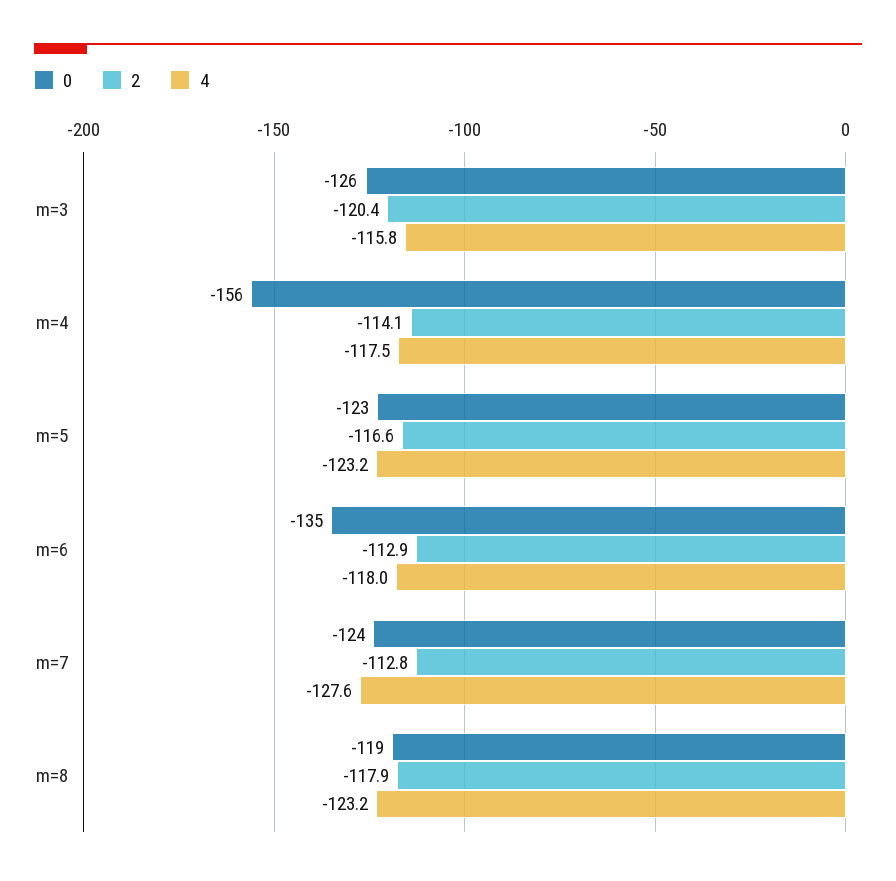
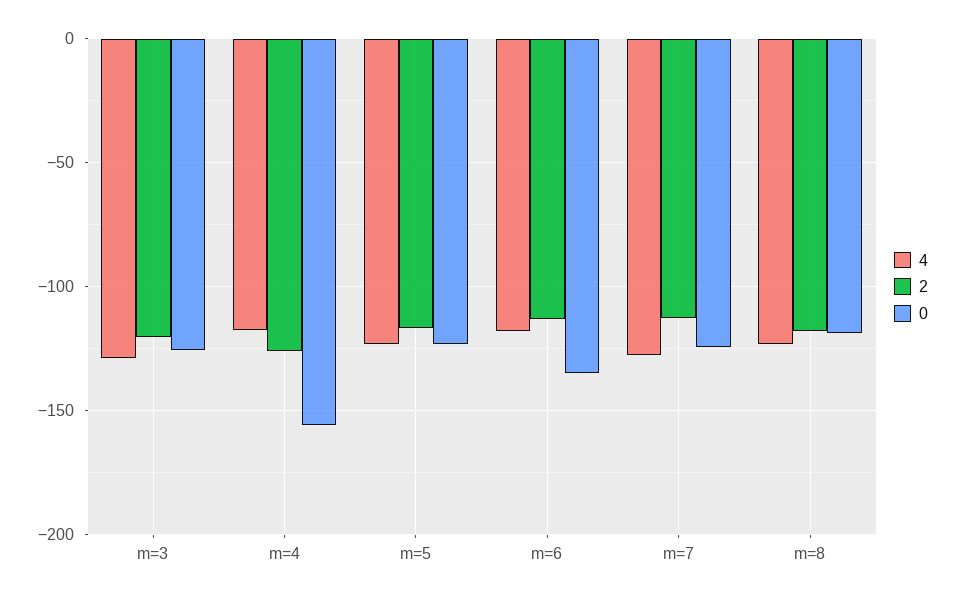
  {
    "0": {
      "m=3": -126,
      "m=4": -156,
      "m=5": -123,
      "m=6": -135,
      "m=7": -124,
      "m=8": -119
    },
    "2": {
      "m=3": -120.4,
-     "m=4": -114.1,
+     "m=4": -125,
      "m=5": -116.6,
      "m=6": -112.9,
      "m=7": -112.8,
      "m=8": -117.9
    },
    "4": {
-     "m=3": -115.8,
+     "m=3": -130,
      "m=4": -117.5,
      "m=5": -123.2,
      "m=6": -118,
      "m=7": -127.6,
      "m=8": -123.2
    }
  }

